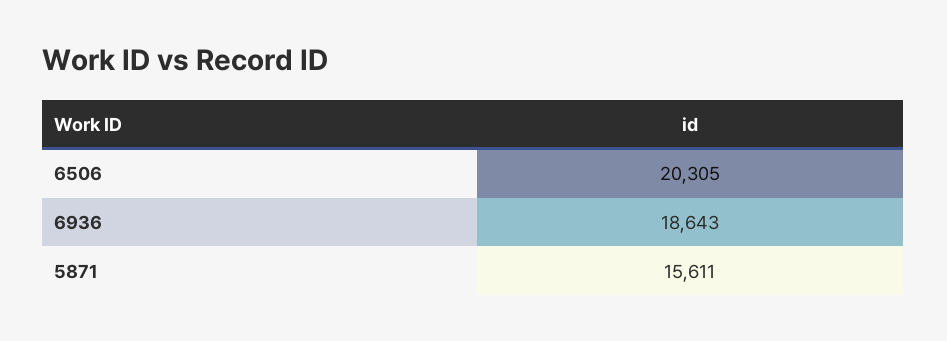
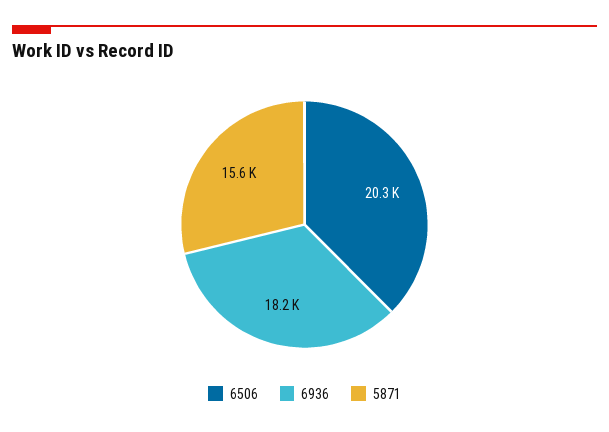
  {
    "6506": 20305,
-   "6936": 18643,
+   "6936": 18200,
    "5871": 15611
  }

